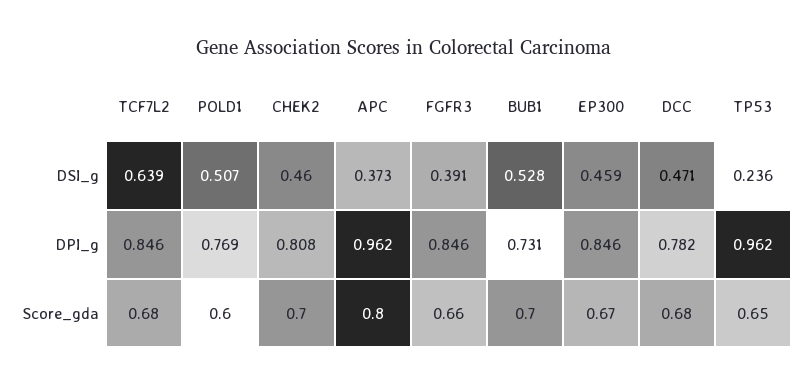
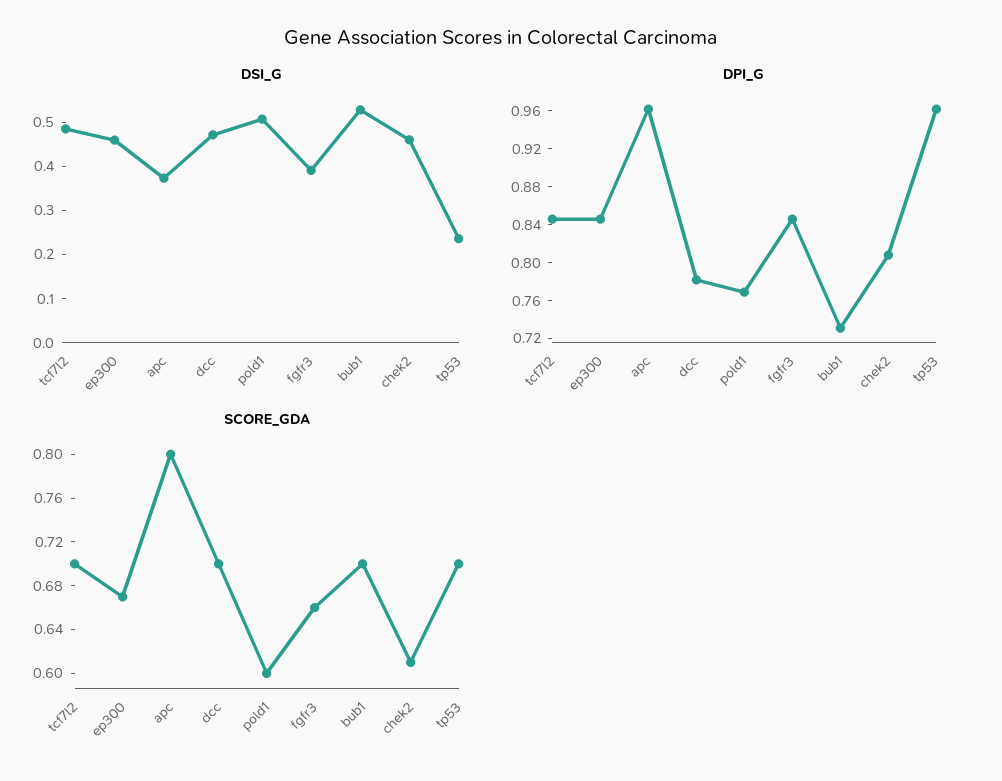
  {
    "DSI_g": {
-     "TCF7L2": 0.639,
+     "TCF7L2": 0.48,
      "POLD1": 0.507,
      "CHEK2": 0.46,
      "APC": 0.373,
      "FGFR3": 0.391,
      "BUB1": 0.528,
      "EP300": 0.459,
      "DCC": 0.471,
      "TP53": 0.236
    },
    "DPI_g": {
      "TCF7L2": 0.846,
      "POLD1": 0.769,
      "CHEK2": 0.808,
      "APC": 0.962,
      "FGFR3": 0.846,
      "BUB1": 0.731,
      "EP300": 0.846,
      "DCC": 0.782,
      "TP53": 0.962
    },
    "Score_gda": {
-     "TCF7L2": 0.68,
+     "TCF7L2": 0.7,
      "POLD1": 0.6,
-     "CHEK2": 0.7,
+     "CHEK2": 0.61,
      "APC": 0.8,
      "FGFR3": 0.66,
      "BUB1": 0.7,
      "EP300": 0.67,
-     "DCC": 0.68,
+     "DCC": 0.7,
-     "TP53": 0.65
+     "TP53": 0.7
    }
  }

